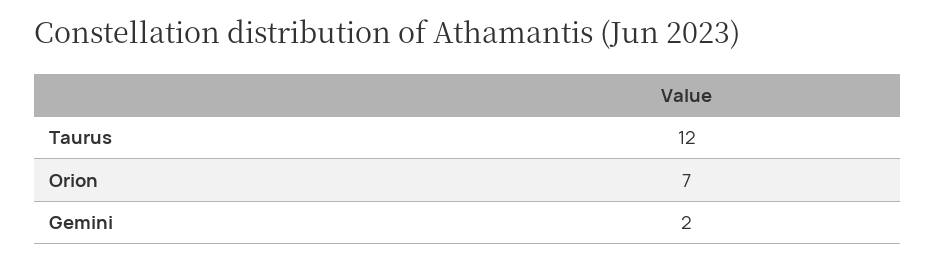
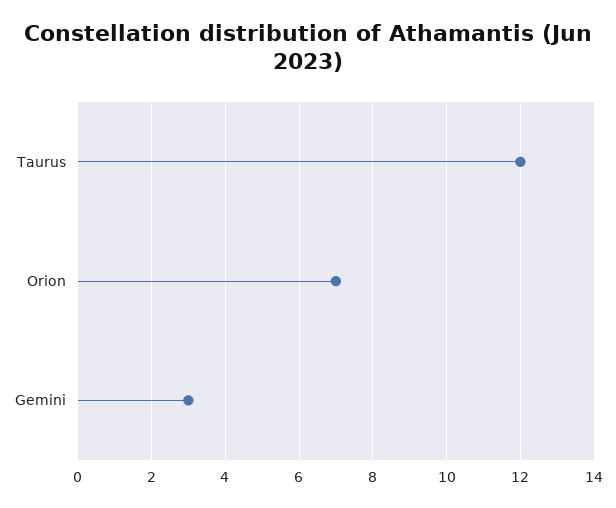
  {
    "Taurus": 12,
    "Orion": 7,
-   "Gemini": 2
+   "Gemini": 3
  }

